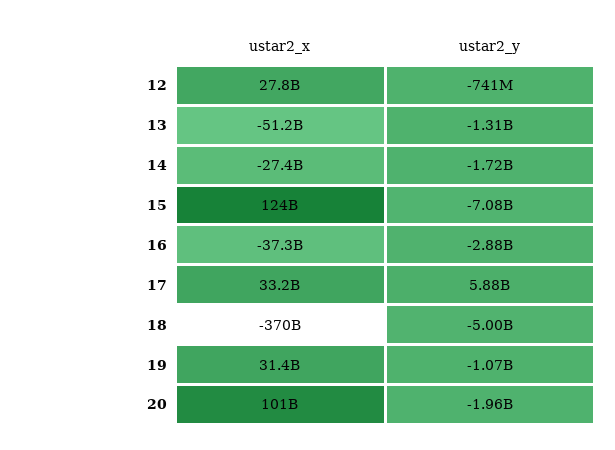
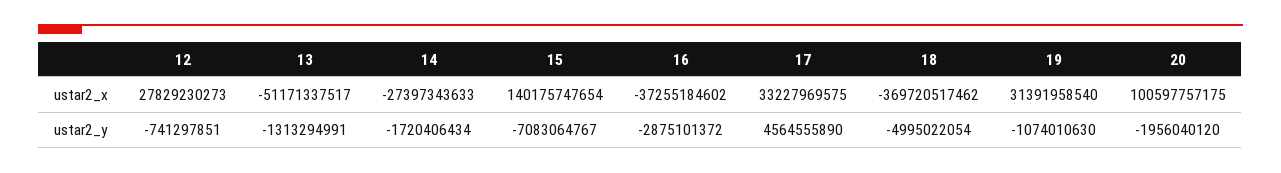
  {
    "ustar2_x": {
      "12": 27829230273,
      "13": -51171337517,
      "14": -27397343633,
-     "15": 124000000000,
+     "15": 140175747654,
      "16": -37255184602,
      "17": 33227969575,
      "18": -369720517462,
      "19": 31391958540,
      "20": 100597757175
    },
    "ustar2_y": {
      "12": -741297851,
      "13": -1313294991,
      "14": -1720406434,
      "15": -7083064767,
      "16": -2875101372,
-     "17": 5880000000,
+     "17": 4564555890,
      "18": -4995022054,
      "19": -1074010630,
      "20": -1956040120
    }
  }

